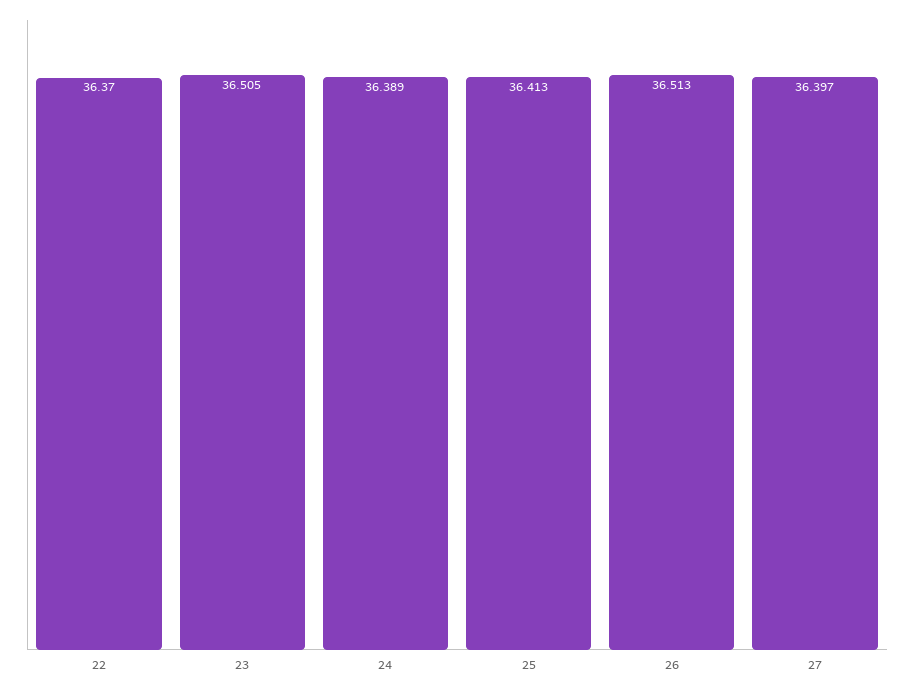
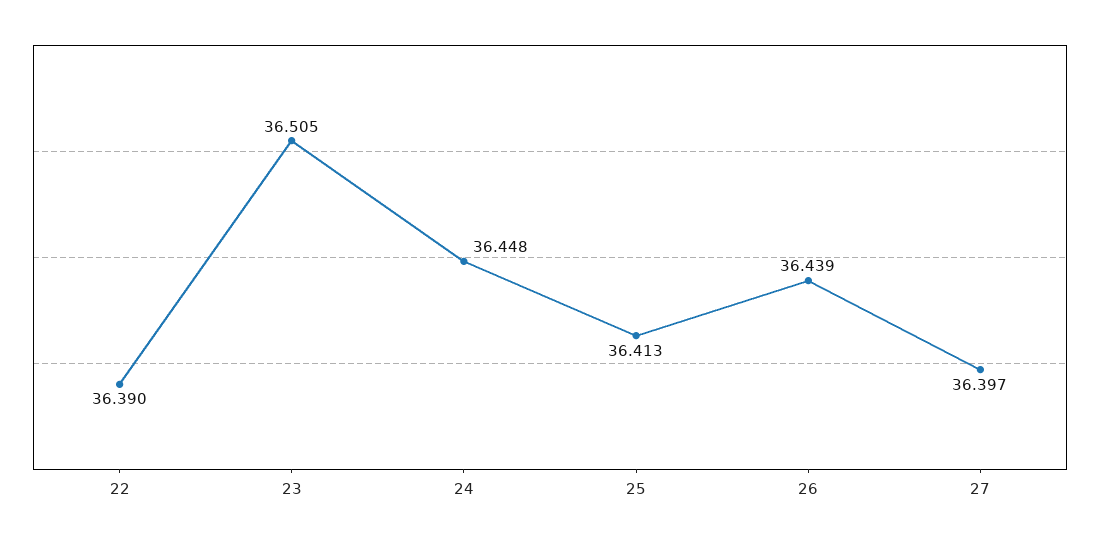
  {
-   "22": 36.37,
+   "22": 36.39,
    "23": 36.505,
-   "24": 36.389,
+   "24": 36.448,
    "25": 36.413,
-   "26": 36.513,
+   "26": 36.439,
    "27": 36.397
  }

